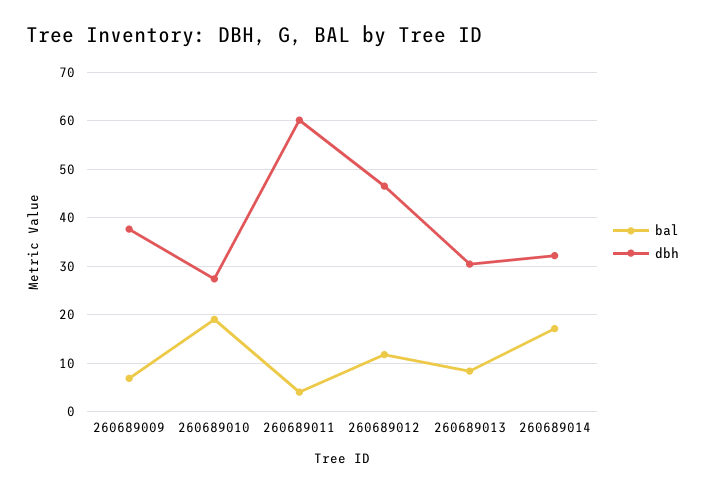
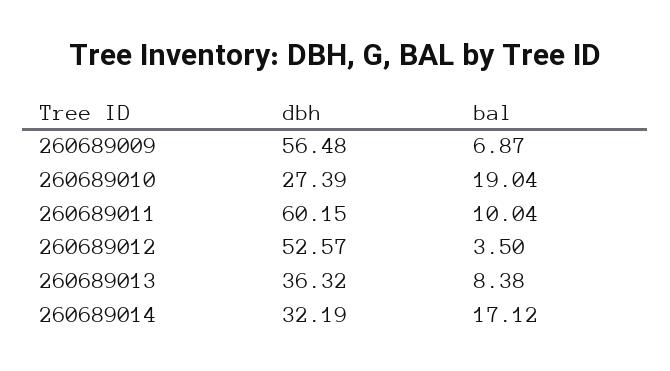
  {
    "bal": {
      "260689009": 6.87,
      "260689010": 19.04,
-     "260689011": 4,
+     "260689011": 10.04,
-     "260689012": 12,
+     "260689012": 3.5,
      "260689013": 8.38,
      "260689014": 17.12
    },
    "dbh": {
-     "260689009": 38,
+     "260689009": 56.48,
      "260689010": 27.39,
      "260689011": 60.15,
-     "260689012": 46,
+     "260689012": 52.57,
-     "260689013": 30,
+     "260689013": 36.32,
      "260689014": 32.19
    }
  }

